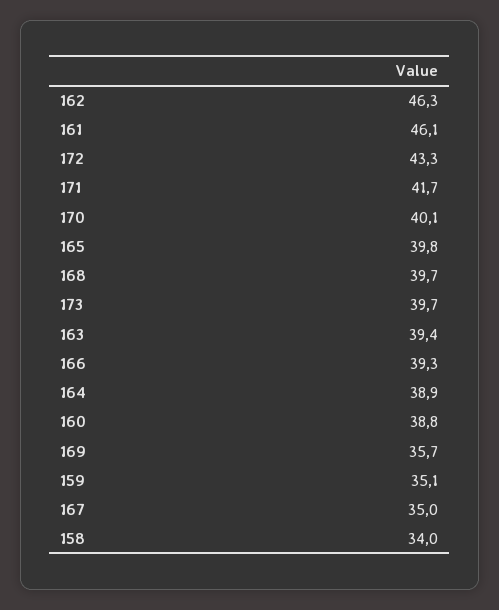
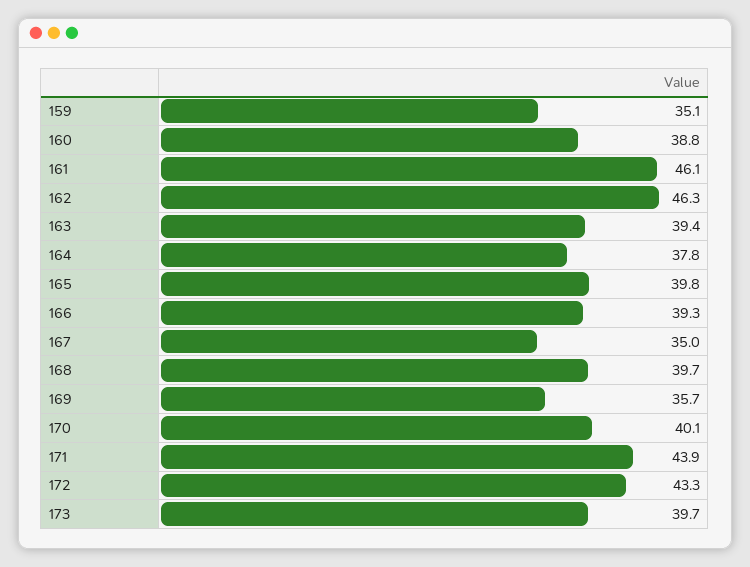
  {
    "162": 46.3,
    "161": 46.1,
    "172": 43.3,
-   "171": 41.7,
+   "171": 43.9,
    "170": 40.1,
    "165": 39.8,
    "168": 39.7,
    "173": 39.7,
    "163": 39.4,
    "166": 39.3,
-   "164": 38.9,
+   "164": 37.8,
    "160": 38.8,
    "169": 35.7,
    "159": 35.1,
-   "167": 35,
+   "167": 35
-   "158": 34
  }

